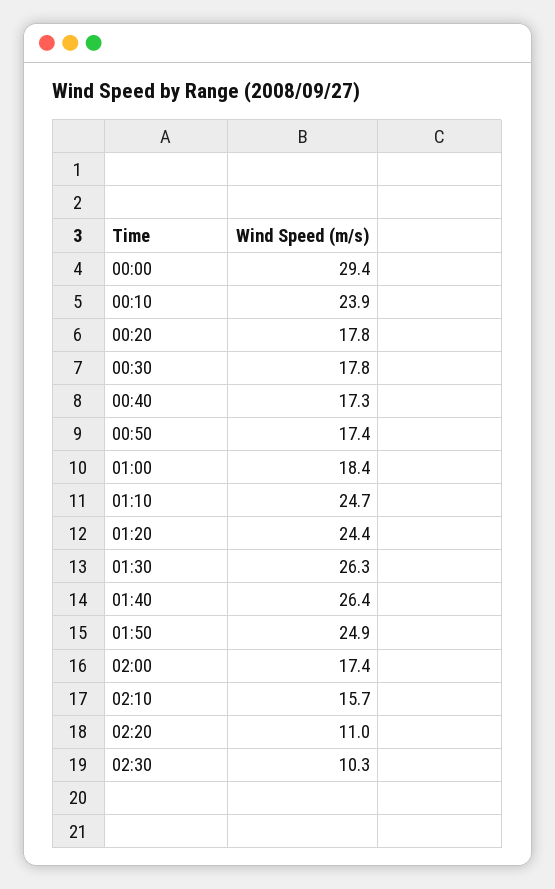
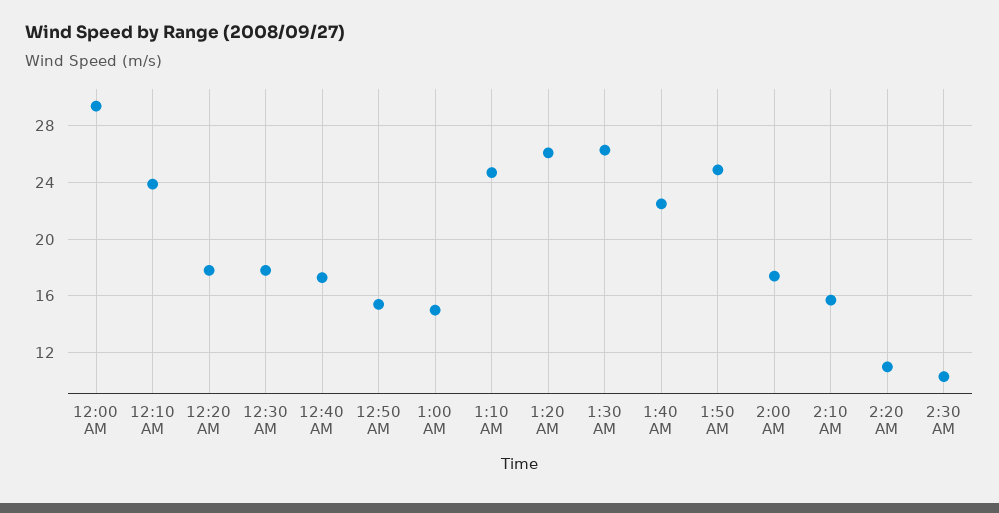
  {
    "00:00": 29.4,
    "00:10": 23.9,
    "00:20": 17.8,
    "00:30": 17.8,
    "00:40": 17.3,
-   "00:50": 17.4,
+   "00:50": 15.5,
-   "01:00": 18.4,
+   "01:00": 15,
    "01:10": 24.7,
-   "01:20": 24.4,
+   "01:20": 26,
    "01:30": 26.3,
-   "01:40": 26.4,
+   "01:40": 22.5,
    "01:50": 24.9,
    "02:00": 17.4,
    "02:10": 15.7,
    "02:20": 11,
    "02:30": 10.3
  }

